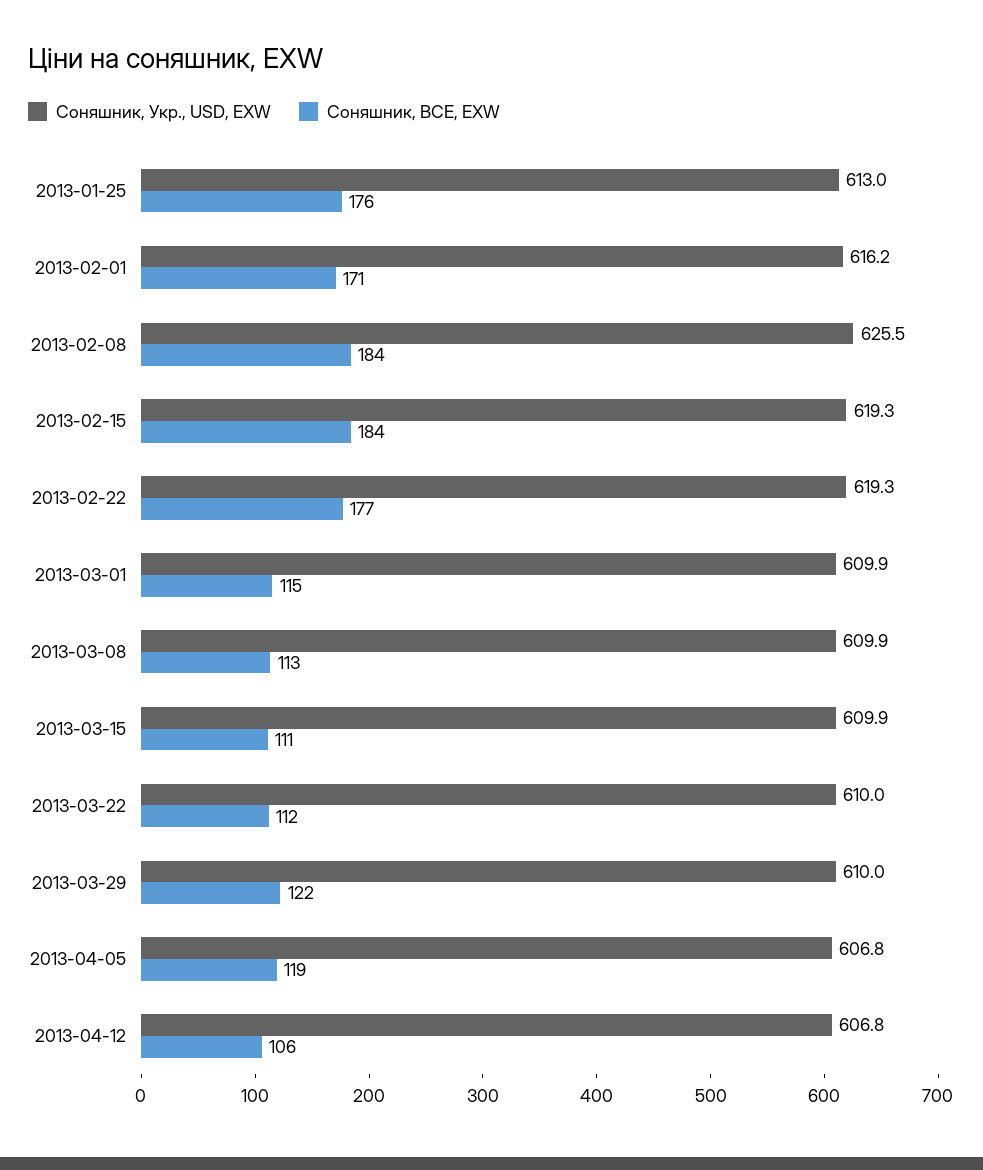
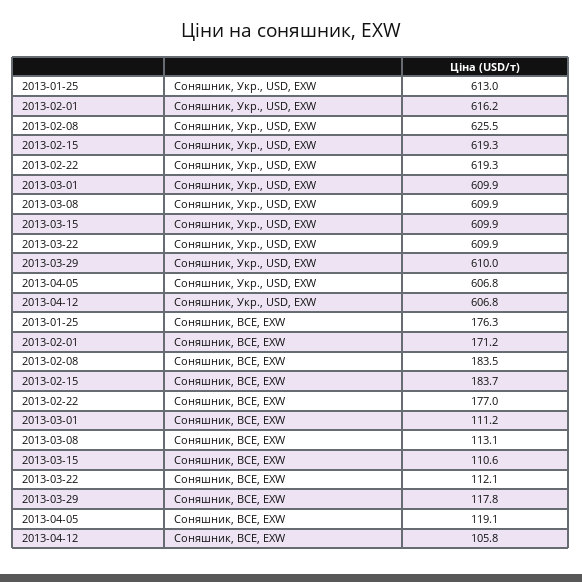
  {
    "Соняшник, Укр., USD, EXW": {
      "2013-01-25": 613,
      "2013-02-01": 616.2,
      "2013-02-08": 625.5,
      "2013-02-15": 619.3,
      "2013-02-22": 619.3,
      "2013-03-01": 609.9,
      "2013-03-08": 609.9,
      "2013-03-15": 609.9,
-     "2013-03-22": 610,
+     "2013-03-22": 609.9,
      "2013-03-29": 610,
      "2013-04-05": 606.8,
      "2013-04-12": 606.8
    },
    "Соняшник, BCE, EXW": {
      "2013-01-25": 176.3,
      "2013-02-01": 171.2,
      "2013-02-08": 183.5,
      "2013-02-15": 183.7,
      "2013-02-22": 177,
-     "2013-03-01": 115,
+     "2013-03-01": 111.2,
      "2013-03-08": 113.1,
      "2013-03-15": 110.6,
      "2013-03-22": 112.1,
-     "2013-03-29": 122,
+     "2013-03-29": 117.8,
      "2013-04-05": 119.1,
      "2013-04-12": 105.8
    }
  }

